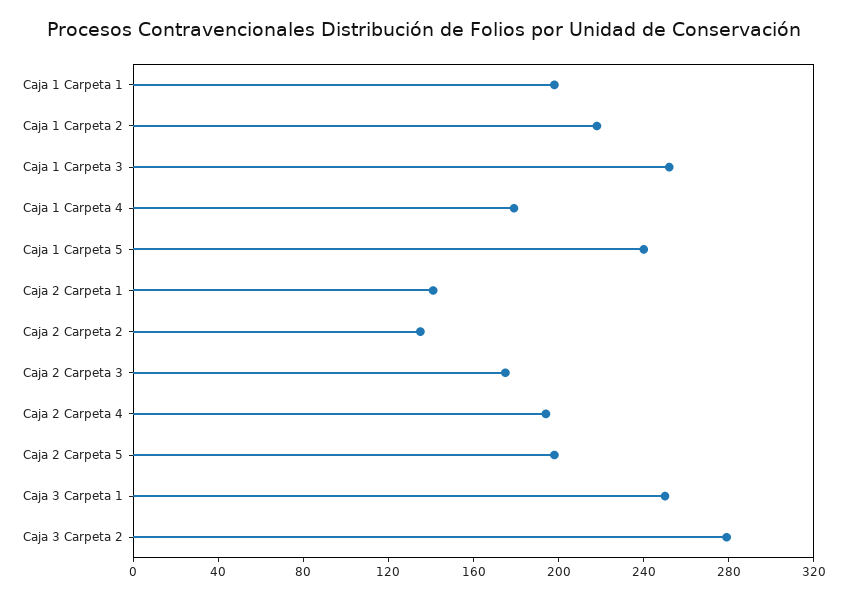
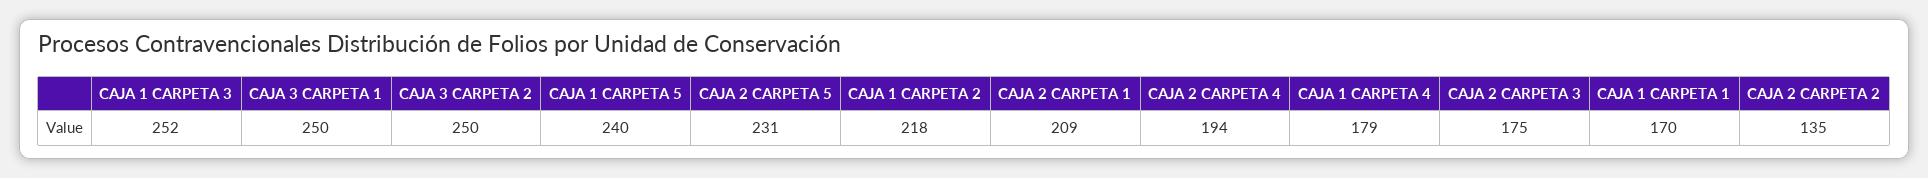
  {
-   "Caja 1 Carpeta 1": 200,
+   "Caja 1 Carpeta 1": 170,
    "Caja 1 Carpeta 2": 218,
    "Caja 1 Carpeta 3": 252,
    "Caja 1 Carpeta 4": 179,
    "Caja 1 Carpeta 5": 240,
-   "Caja 2 Carpeta 1": 140,
+   "Caja 2 Carpeta 1": 209,
    "Caja 2 Carpeta 2": 135,
    "Caja 2 Carpeta 3": 175,
    "Caja 2 Carpeta 4": 194,
-   "Caja 2 Carpeta 5": 200,
+   "Caja 2 Carpeta 5": 231,
    "Caja 3 Carpeta 1": 250,
-   "Caja 3 Carpeta 2": 280
+   "Caja 3 Carpeta 2": 250
  }

